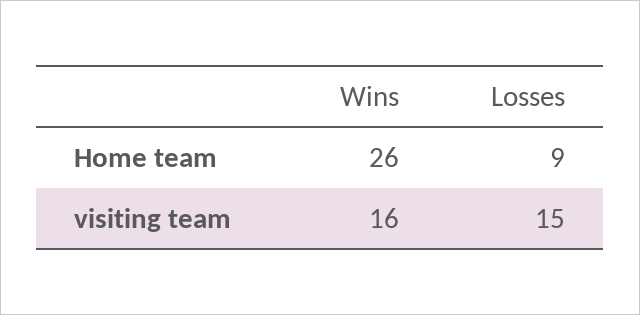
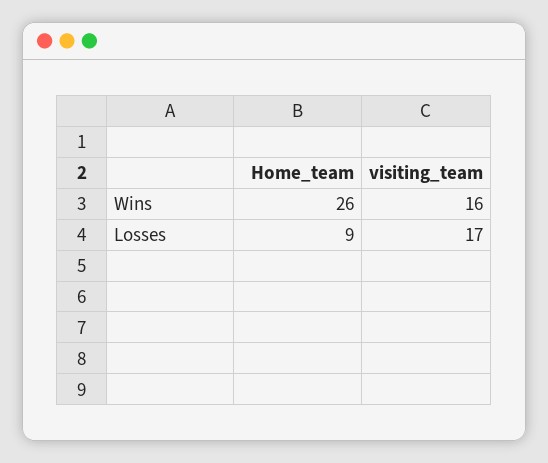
  {
    "Wins": {
      "Home team": 26,
      "visiting team": 16
    },
    "Losses": {
      "Home team": 9,
-     "visiting team": 15
+     "visiting team": 17
    }
  }

